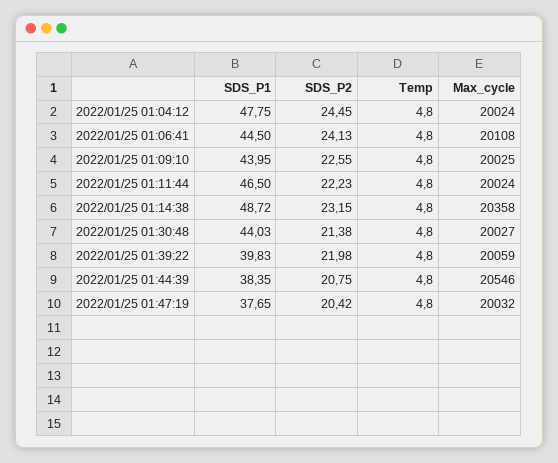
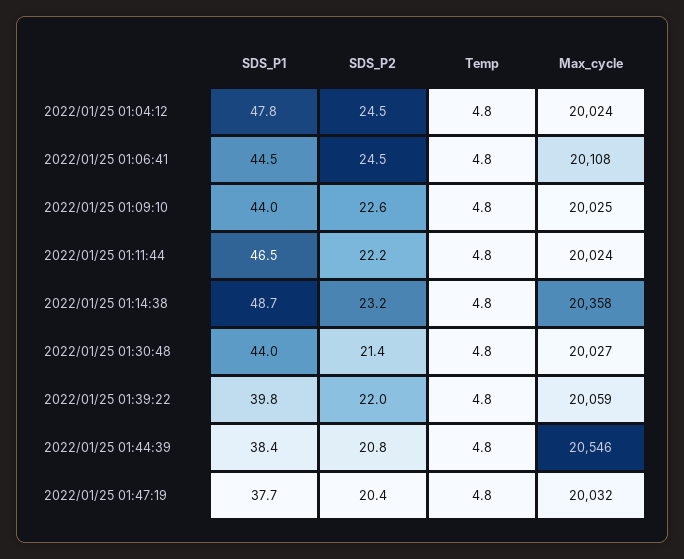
  {
    "SDS_P1": {
      "2022/01/25 01:04:12": 47.75,
      "2022/01/25 01:06:41": 44.5,
      "2022/01/25 01:09:10": 43.95,
      "2022/01/25 01:11:44": 46.5,
      "2022/01/25 01:14:38": 48.72,
      "2022/01/25 01:30:48": 44.03,
      "2022/01/25 01:39:22": 39.83,
      "2022/01/25 01:44:39": 38.35,
      "2022/01/25 01:47:19": 37.65
    },
    "SDS_P2": {
      "2022/01/25 01:04:12": 24.45,
-     "2022/01/25 01:06:41": 24.13,
+     "2022/01/25 01:06:41": 24.5,
      "2022/01/25 01:09:10": 22.55,
      "2022/01/25 01:11:44": 22.23,
      "2022/01/25 01:14:38": 23.15,
      "2022/01/25 01:30:48": 21.38,
      "2022/01/25 01:39:22": 21.98,
      "2022/01/25 01:44:39": 20.75,
      "2022/01/25 01:47:19": 20.42
    },
    "Temp": {
      "2022/01/25 01:04:12": 4.8,
      "2022/01/25 01:06:41": 4.8,
      "2022/01/25 01:09:10": 4.8,
      "2022/01/25 01:11:44": 4.8,
      "2022/01/25 01:14:38": 4.8,
      "2022/01/25 01:30:48": 4.8,
      "2022/01/25 01:39:22": 4.8,
      "2022/01/25 01:44:39": 4.8,
      "2022/01/25 01:47:19": 4.8
    },
    "Max_cycle": {
      "2022/01/25 01:04:12": 20024,
      "2022/01/25 01:06:41": 20108,
      "2022/01/25 01:09:10": 20025,
      "2022/01/25 01:11:44": 20024,
      "2022/01/25 01:14:38": 20358,
      "2022/01/25 01:30:48": 20027,
      "2022/01/25 01:39:22": 20059,
      "2022/01/25 01:44:39": 20546,
      "2022/01/25 01:47:19": 20032
    }
  }

